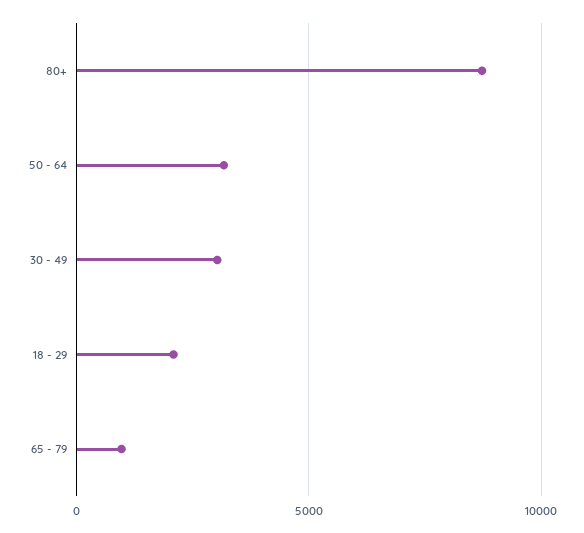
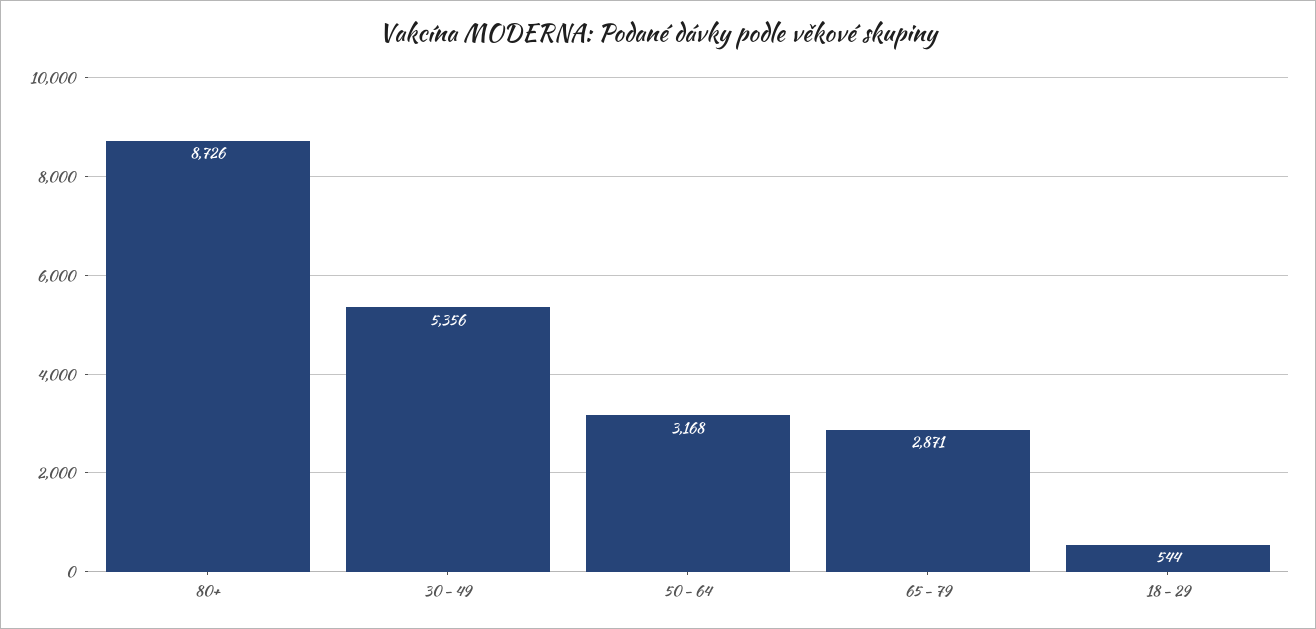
  {
    "80+": 8726,
    "50 - 64": 3168,
-   "30 - 49": 3000,
+   "30 - 49": 5356,
-   "18 - 29": 2000,
+   "18 - 29": 544,
-   "65 - 79": 1000
+   "65 - 79": 2871
  }

